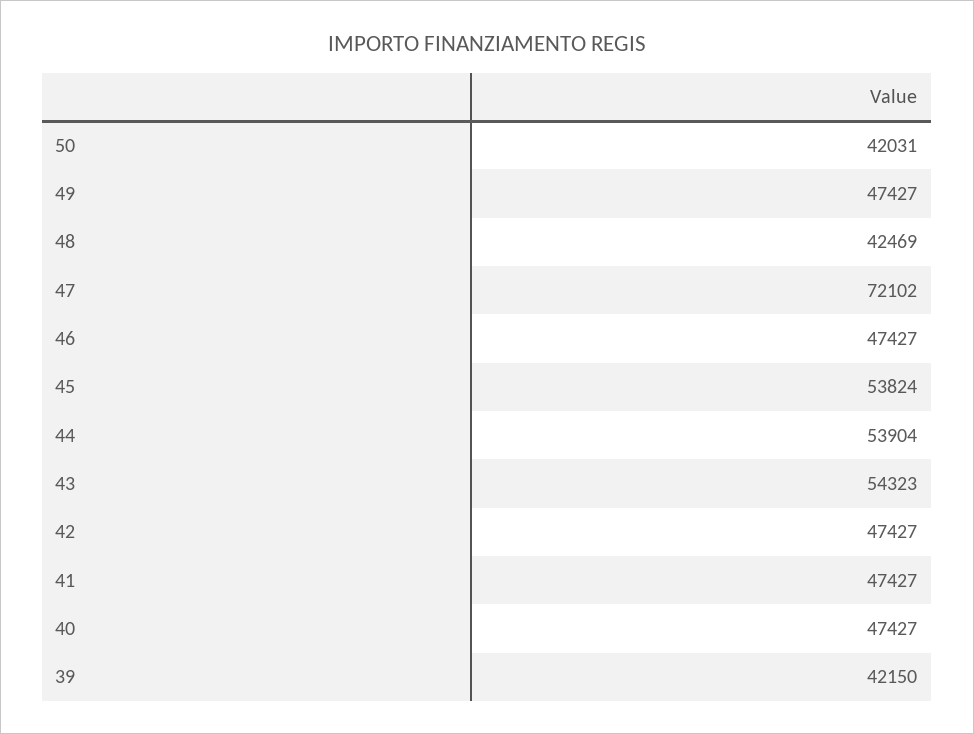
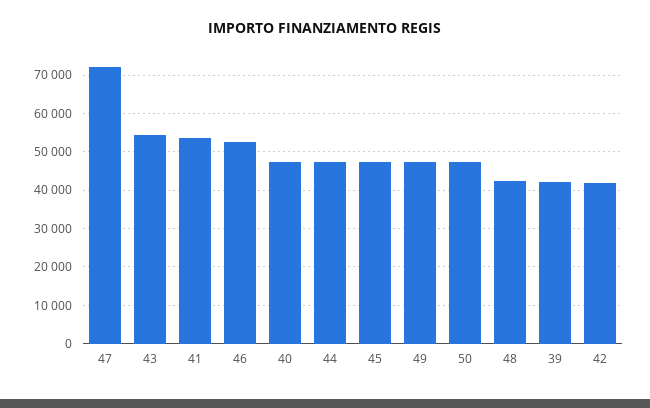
  {
-   "50": 42031,
+   "50": 48000,
    "49": 47427,
    "48": 42469,
    "47": 72102,
-   "46": 47427,
+   "46": 52000,
-   "45": 53824,
+   "45": 48000,
-   "44": 53904,
+   "44": 48000,
    "43": 54323,
-   "42": 47427,
+   "42": 42000,
-   "41": 47427,
+   "41": 54000,
    "40": 47427,
    "39": 42150
  }

